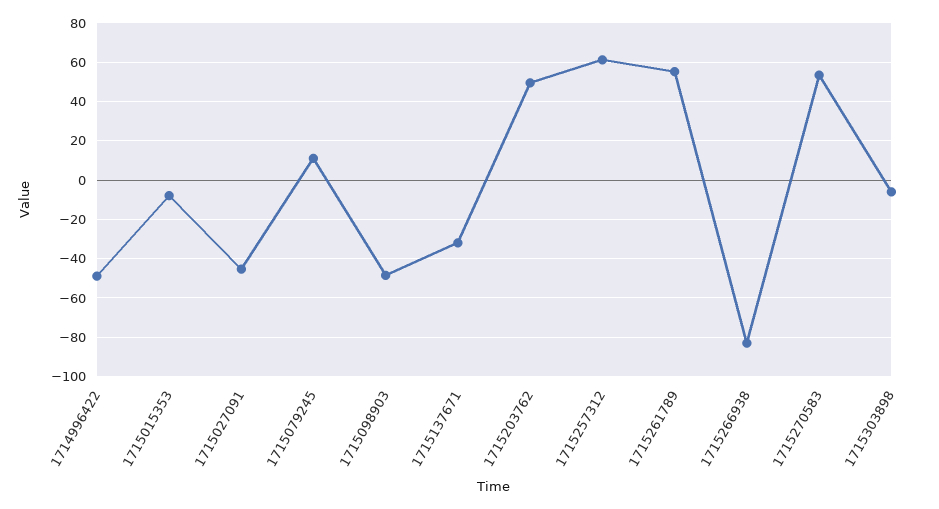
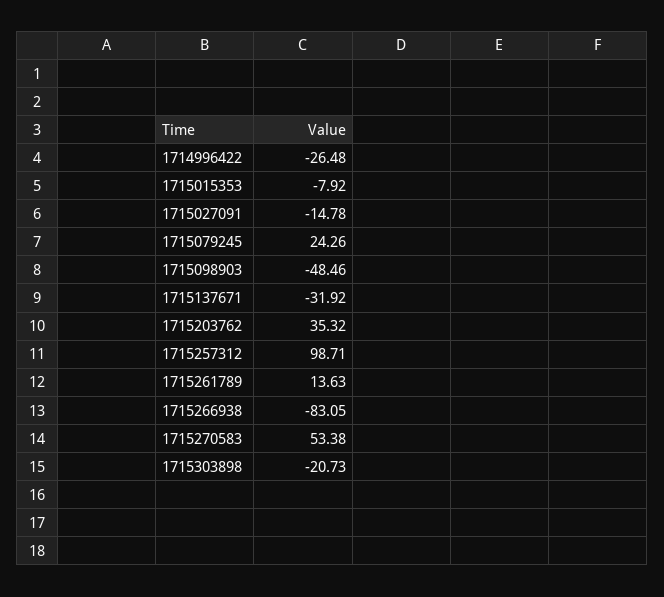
  {
-   "1714996422": -50,
+   "1714996422": -26.48,
    "1715015353": -7.92,
-   "1715027091": -45,
+   "1715027091": -14.78,
-   "1715079245": 10,
+   "1715079245": 24.26,
    "1715098903": -48.46,
    "1715137671": -31.92,
-   "1715203762": 50,
+   "1715203762": 35.32,
-   "1715257312": 60,
+   "1715257312": 98.71,
-   "1715261789": 55,
+   "1715261789": 13.63,
    "1715266938": -83.05,
    "1715270583": 53.38,
-   "1715303898": -5
+   "1715303898": -20.73
  }

